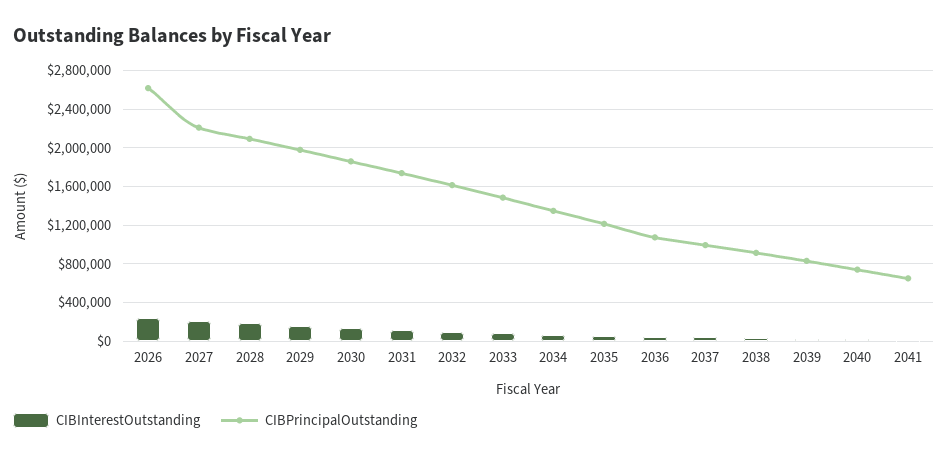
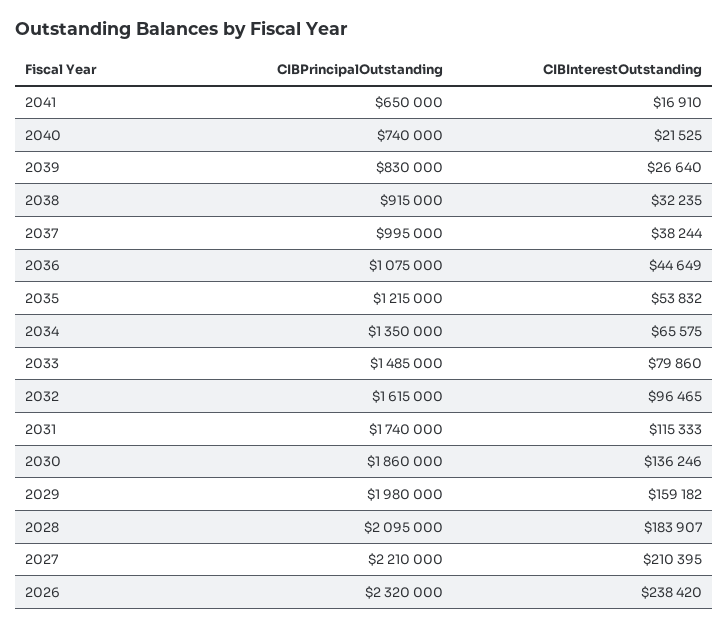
  {
    "CIBInterestOutstanding": {
      "2026": 238420,
      "2027": 210395,
      "2028": 183907,
      "2029": 159182,
      "2030": 136246,
      "2031": 115333,
      "2032": 96465,
      "2033": 79860,
      "2034": 65575,
      "2035": 53832,
      "2036": 44649,
      "2037": 38244,
      "2038": 32235,
      "2039": 26640,
      "2040": 21525,
      "2041": 16910
    },
    "CIBPrincipalOutstanding": {
-     "2026": 2600000,
+     "2026": 2320000,
      "2027": 2210000,
      "2028": 2095000,
      "2029": 1980000,
      "2030": 1860000,
      "2031": 1740000,
      "2032": 1615000,
      "2033": 1485000,
      "2034": 1350000,
      "2035": 1215000,
      "2036": 1075000,
      "2037": 995000,
      "2038": 915000,
      "2039": 830000,
      "2040": 740000,
      "2041": 650000
    }
  }

